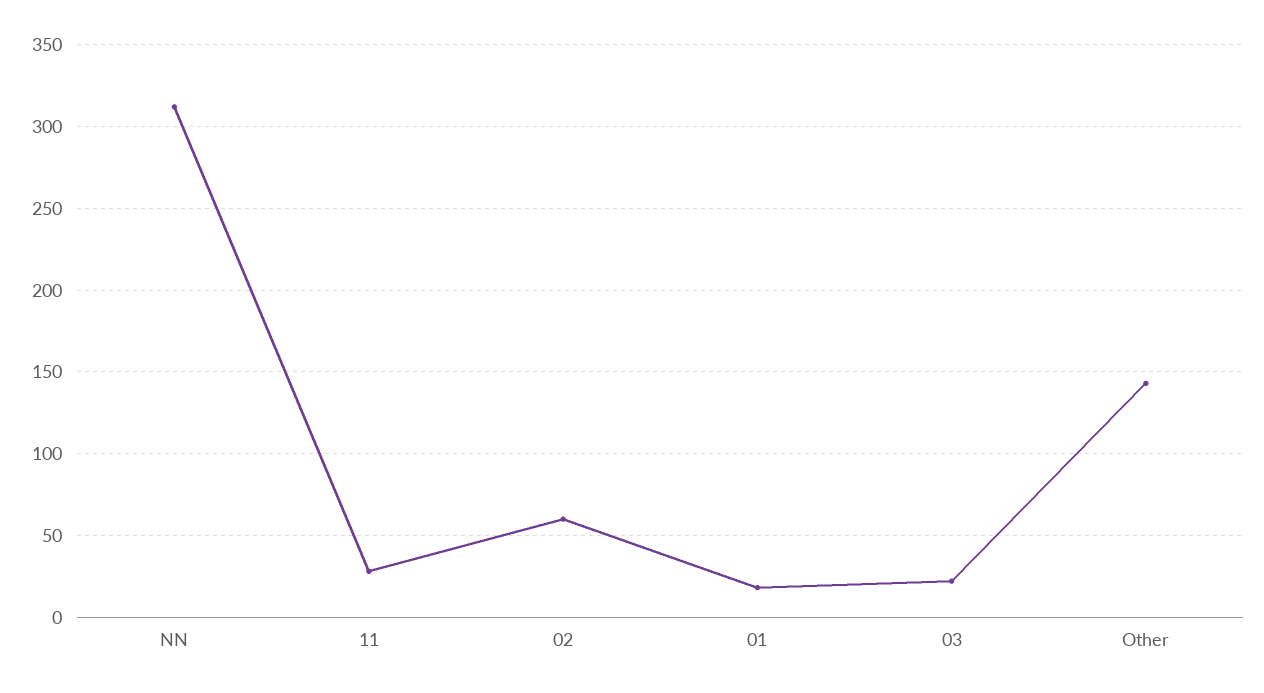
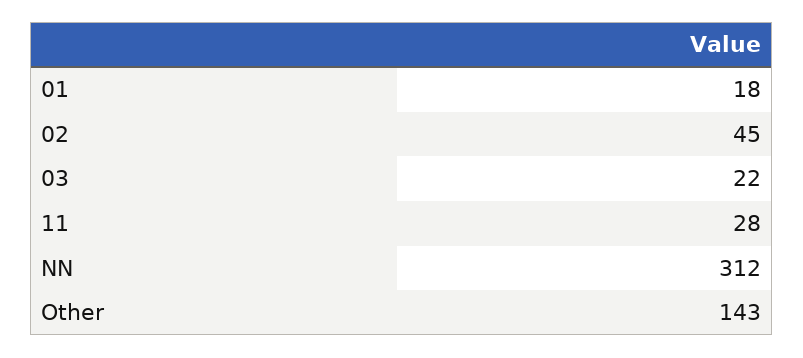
  {
    "NN": 312,
    "11": 28,
-   "02": 60,
+   "02": 45,
    "01": 18,
    "03": 22,
    "Other": 143
  }

